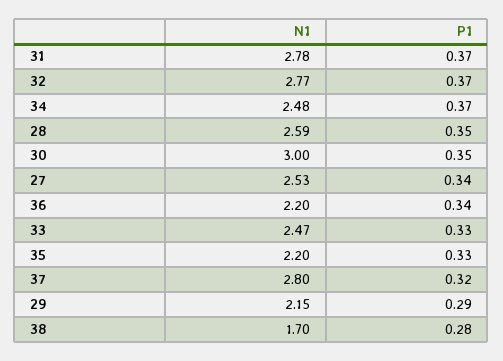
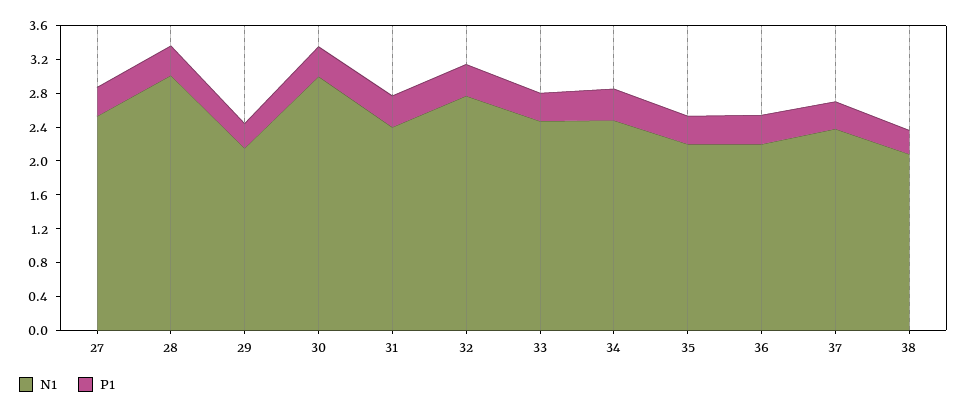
  {
    "N1": {
-     "31": 2.78,
+     "31": 2.4,
      "32": 2.77,
      "34": 2.48,
-     "28": 2.59,
+     "28": 3,
      "30": 3,
      "27": 2.53,
      "36": 2.2,
      "33": 2.47,
      "35": 2.2,
-     "37": 2.8,
+     "37": 2.4,
      "29": 2.15,
-     "38": 1.7
+     "38": 2.1
    },
    "P1": {
      "31": 0.37,
      "32": 0.37,
      "34": 0.37,
      "28": 0.35,
      "30": 0.35,
      "27": 0.34,
      "36": 0.34,
      "33": 0.33,
      "35": 0.33,
      "37": 0.32,
      "29": 0.29,
      "38": 0.28
    }
  }

